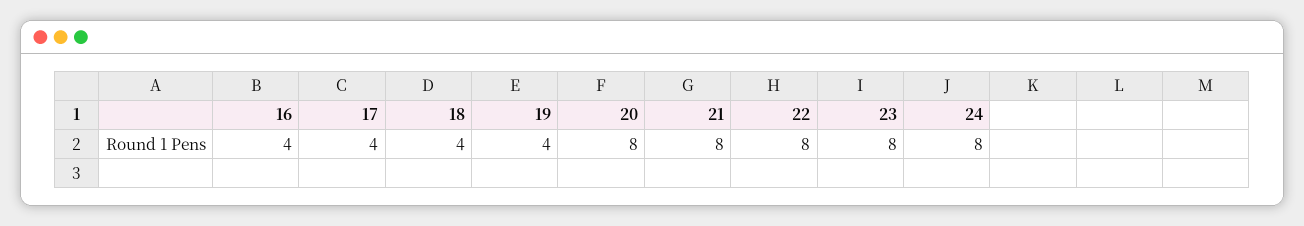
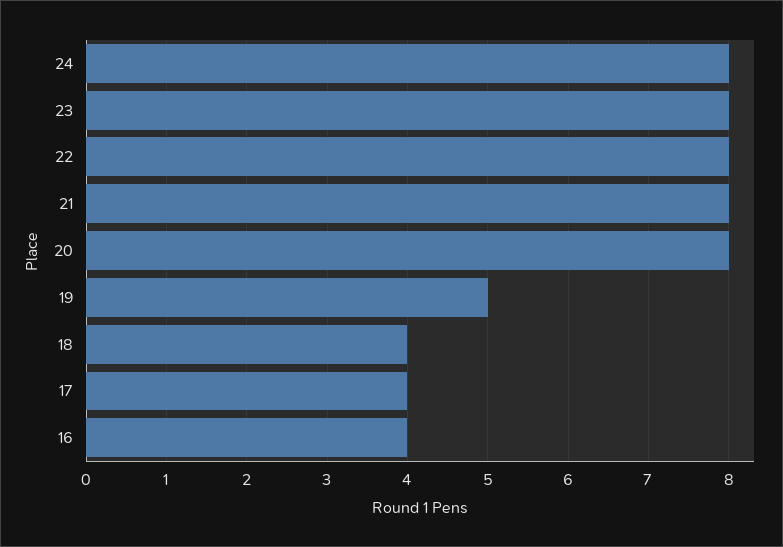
  {
    "16": 4,
    "17": 4,
    "18": 4,
-   "19": 4,
+   "19": 5,
    "20": 8,
    "21": 8,
    "22": 8,
    "23": 8,
    "24": 8
  }

